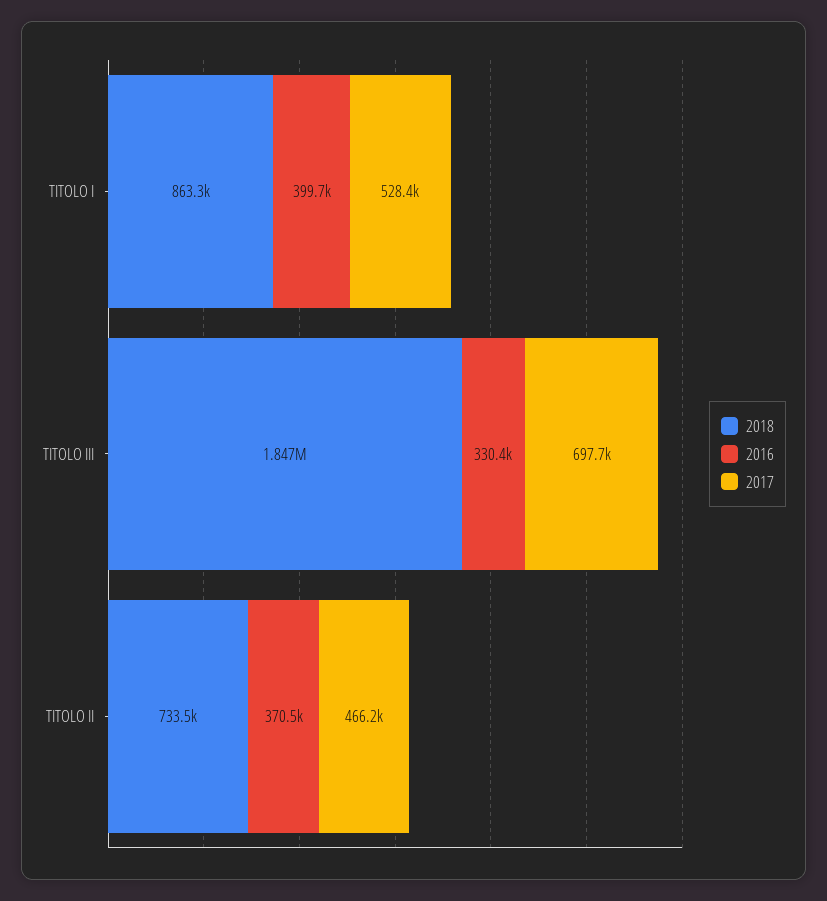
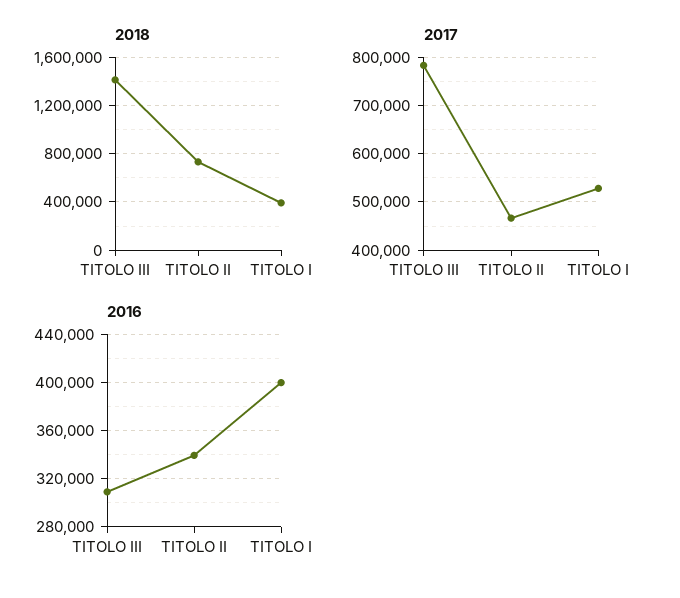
  {
    "2018": {
-     "TITOLO I": 863300,
+     "TITOLO I": 400000,
-     "TITOLO III": 1847000,
+     "TITOLO III": 1400000,
      "TITOLO II": 733500
    },
    "2016": {
      "TITOLO I": 399700,
-     "TITOLO III": 330400,
+     "TITOLO III": 310000,
-     "TITOLO II": 370500
+     "TITOLO II": 340000
    },
    "2017": {
      "TITOLO I": 528400,
-     "TITOLO III": 697700,
+     "TITOLO III": 780000,
      "TITOLO II": 466200
    }
  }

